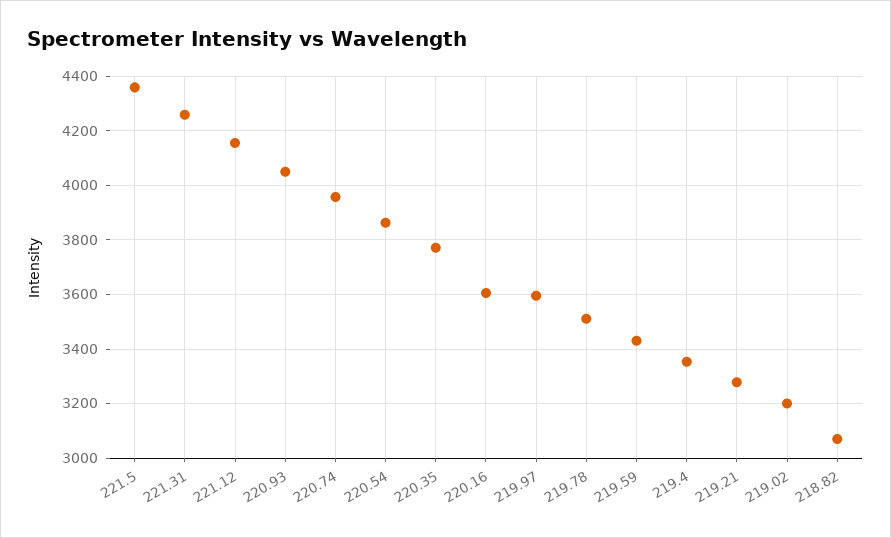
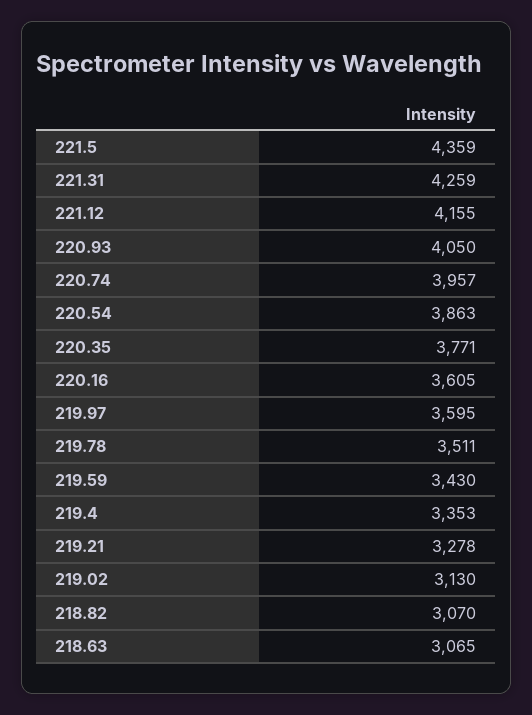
  {
    "221.5": 4359,
    "221.31": 4259,
    "221.12": 4155,
    "220.93": 4050,
    "220.74": 3957,
    "220.54": 3863,
    "220.35": 3771,
    "220.16": 3605,
    "219.97": 3595,
    "219.78": 3511,
    "219.59": 3430,
    "219.4": 3353,
    "219.21": 3278,
-   "219.02": 3200,
+   "219.02": 3130,
-   "218.82": 3070
+   "218.82": 3070,
+   "218.63": 3065
  }

